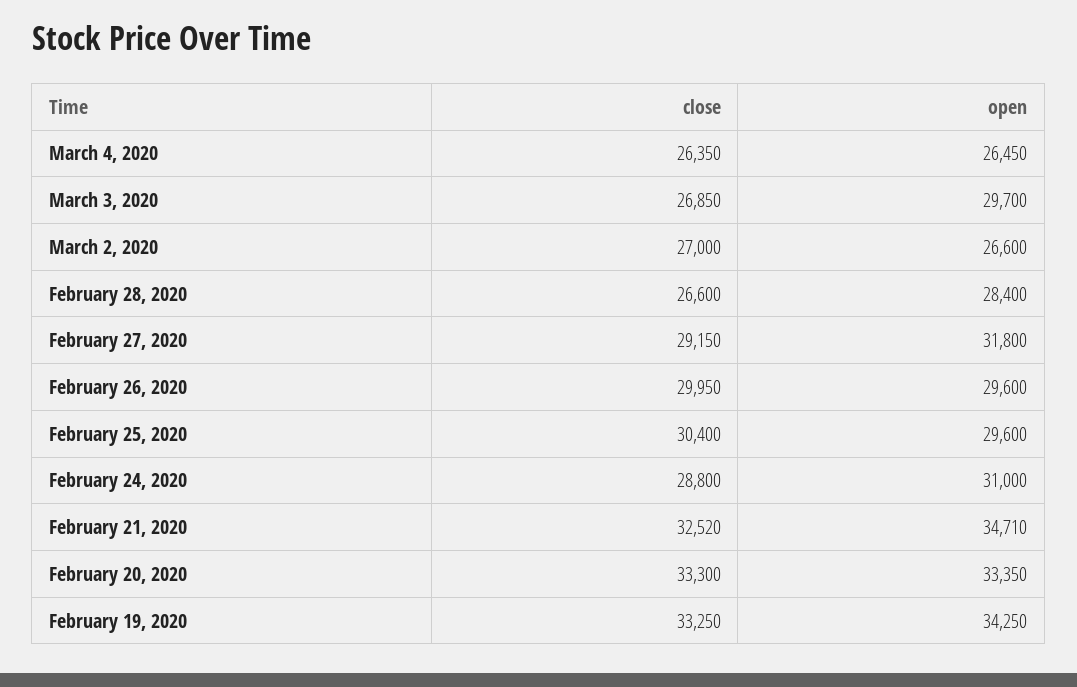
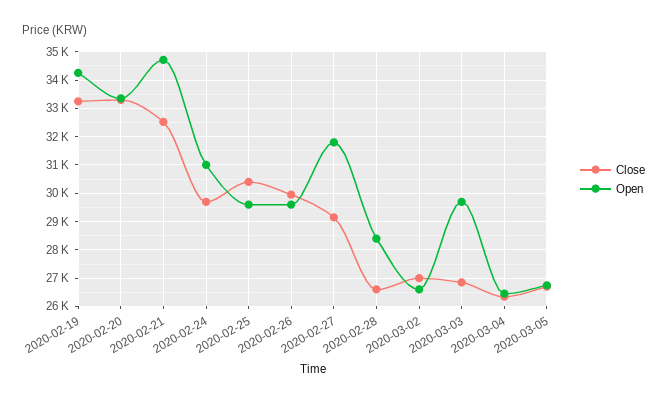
  {
    "close": {
      "March 4, 2020": 26350,
      "March 3, 2020": 26850,
      "March 2, 2020": 27000,
      "February 28, 2020": 26600,
      "February 27, 2020": 29150,
      "February 26, 2020": 29950,
      "February 25, 2020": 30400,
-     "February 24, 2020": 28800,
+     "February 24, 2020": 29750,
      "February 21, 2020": 32520,
      "February 20, 2020": 33300,
-     "February 19, 2020": 33250
+     "February 19, 2020": 33250,
+     "2020-03-05": 26750
    },
    "open": {
      "March 4, 2020": 26450,
      "March 3, 2020": 29700,
      "March 2, 2020": 26600,
      "February 28, 2020": 28400,
      "February 27, 2020": 31800,
      "February 26, 2020": 29600,
      "February 25, 2020": 29600,
      "February 24, 2020": 31000,
      "February 21, 2020": 34710,
      "February 20, 2020": 33350,
-     "February 19, 2020": 34250
+     "February 19, 2020": 34250,
+     "2020-03-05": 26750
    }
  }

